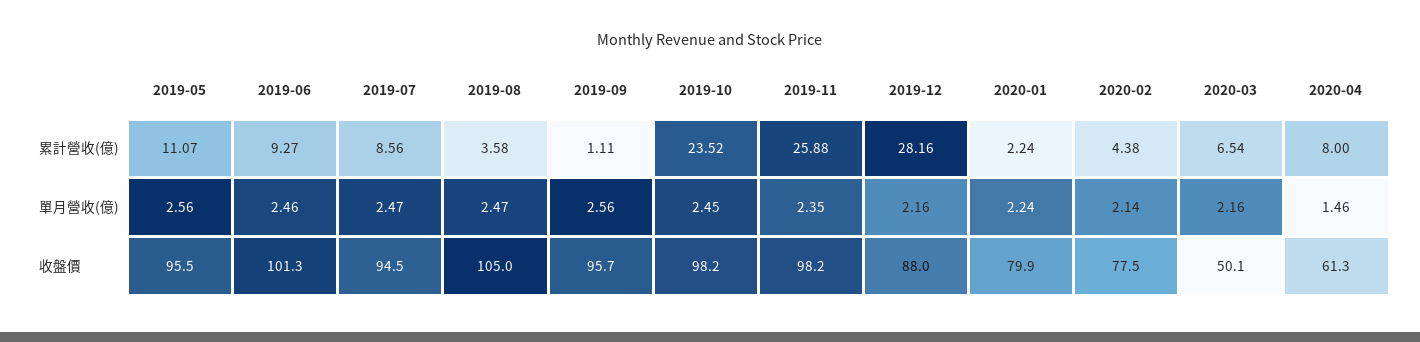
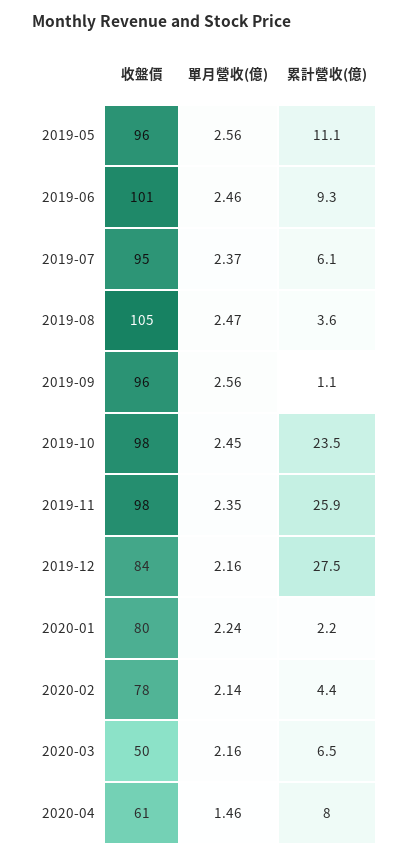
  {
    "2019-05": {
      "累計營收(億)": 11.07,
      "單月營收(億)": 2.56,
      "收盤價": 95.5
    },
    "2019-06": {
      "累計營收(億)": 9.27,
      "單月營收(億)": 2.46,
      "收盤價": 101.3
    },
    "2019-07": {
-     "累計營收(億)": 8.56,
+     "累計營收(億)": 6.1,
-     "單月營收(億)": 2.47,
+     "單月營收(億)": 2.37,
      "收盤價": 94.5
    },
    "2019-08": {
      "累計營收(億)": 3.58,
      "單月營收(億)": 2.47,
      "收盤價": 105
    },
    "2019-09": {
      "累計營收(億)": 1.11,
      "單月營收(億)": 2.56,
      "收盤價": 95.7
    },
    "2019-10": {
      "累計營收(億)": 23.52,
      "單月營收(億)": 2.45,
      "收盤價": 98.2
    },
    "2019-11": {
      "累計營收(億)": 25.88,
      "單月營收(億)": 2.35,
      "收盤價": 98.2
    },
    "2019-12": {
-     "累計營收(億)": 28.16,
+     "累計營收(億)": 27.5,
      "單月營收(億)": 2.16,
-     "收盤價": 88
+     "收盤價": 84
    },
    "2020-01": {
      "累計營收(億)": 2.24,
      "單月營收(億)": 2.24,
      "收盤價": 79.9
    },
    "2020-02": {
      "累計營收(億)": 4.38,
      "單月營收(億)": 2.14,
      "收盤價": 77.5
    },
    "2020-03": {
      "累計營收(億)": 6.54,
      "單月營收(億)": 2.16,
      "收盤價": 50.1
    },
    "2020-04": {
      "累計營收(億)": 8,
      "單月營收(億)": 1.46,
      "收盤價": 61.3
    }
  }

